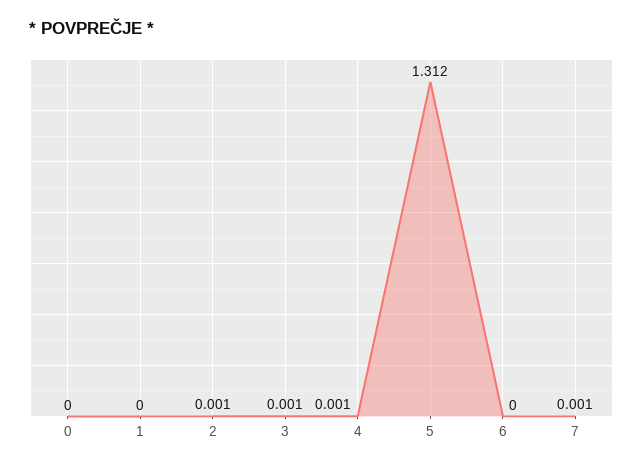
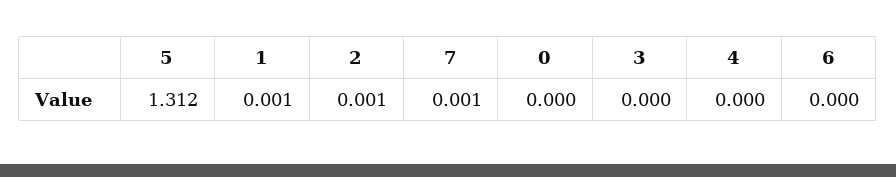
  {
    "0": 0,
-   "1": 0,
+   "1": 0.001,
    "2": 0.001,
-   "3": 0.001,
+   "3": 0,
-   "4": 0.001,
+   "4": 0,
    "5": 1.312,
    "6": 0,
    "7": 0.001
  }

